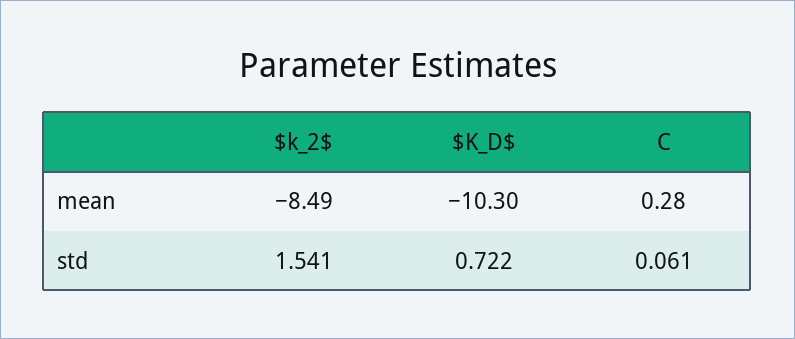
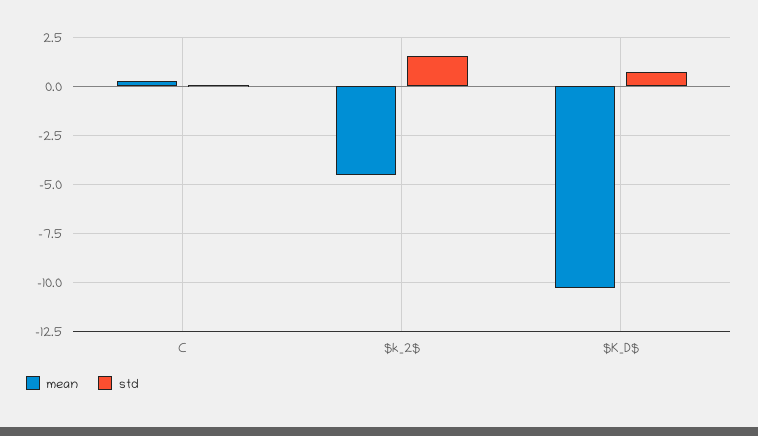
  {
    "mean": {
-     "$k_2$": -8.49,
+     "$k_2$": -4.5,
      "$K_D$": -10.3,
      "C": 0.28
    },
    "std": {
      "$k_2$": 1.541,
      "$K_D$": 0.722,
      "C": 0.061
    }
  }

